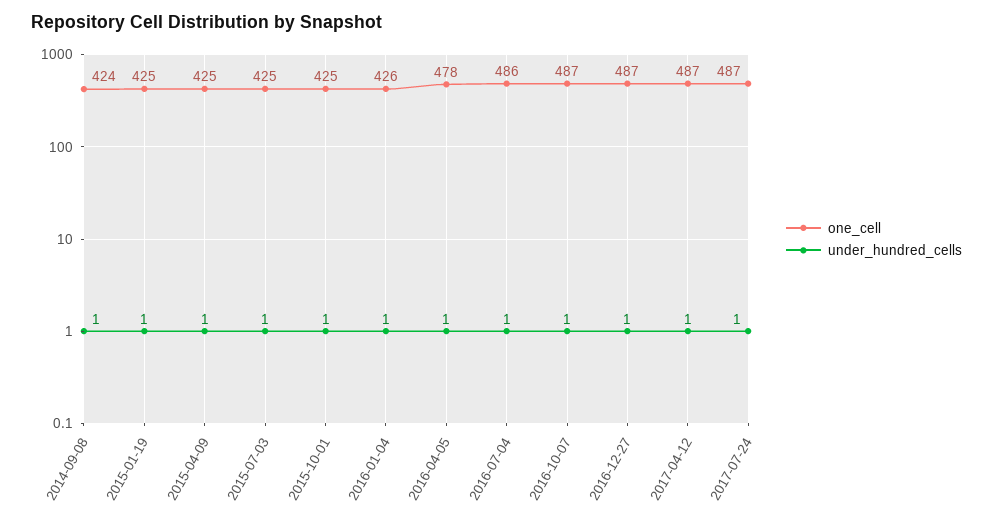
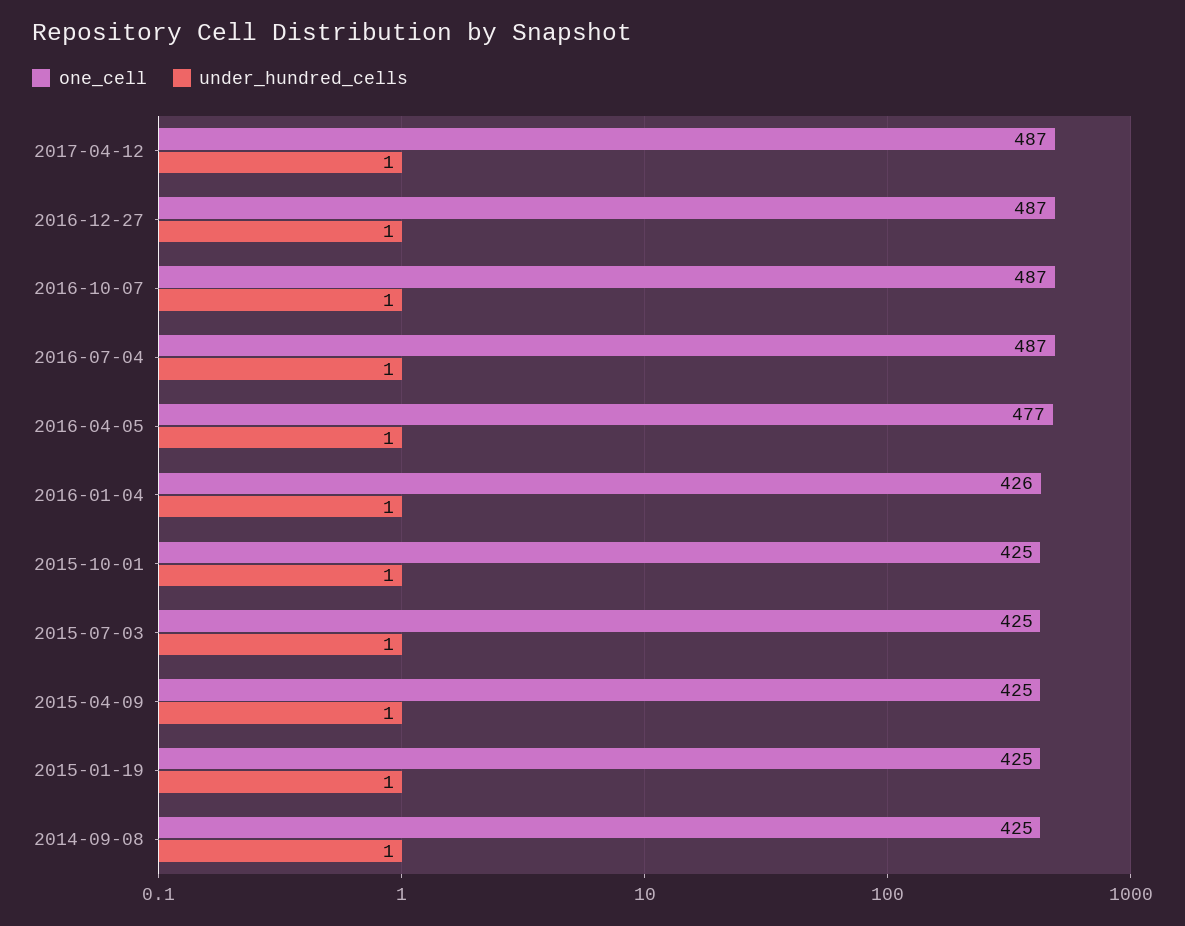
  {
    "one_cell": {
-     "2014-09-08": 424,
+     "2014-09-08": 425,
      "2015-01-19": 425,
      "2015-04-09": 425,
      "2015-07-03": 425,
      "2015-10-01": 425,
      "2016-01-04": 426,
-     "2016-04-05": 478,
+     "2016-04-05": 477,
-     "2016-07-04": 486,
+     "2016-07-04": 487,
      "2016-10-07": 487,
      "2016-12-27": 487,
-     "2017-04-12": 487,
+     "2017-04-12": 487
-     "2017-07-24": 487
    },
    "under_hundred_cells": {
      "2014-09-08": 1,
      "2015-01-19": 1,
      "2015-04-09": 1,
      "2015-07-03": 1,
      "2015-10-01": 1,
      "2016-01-04": 1,
      "2016-04-05": 1,
      "2016-07-04": 1,
      "2016-10-07": 1,
      "2016-12-27": 1,
-     "2017-04-12": 1,
+     "2017-04-12": 1
-     "2017-07-24": 1
    }
  }

